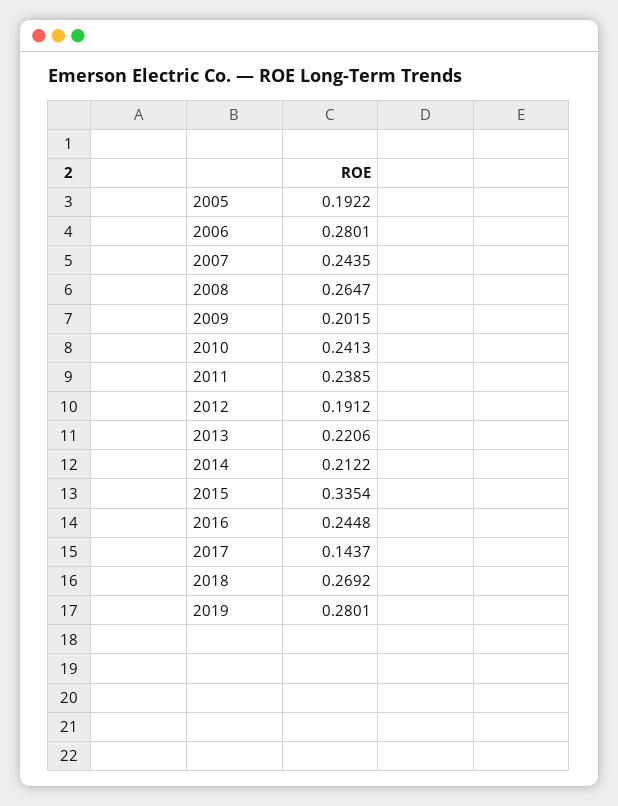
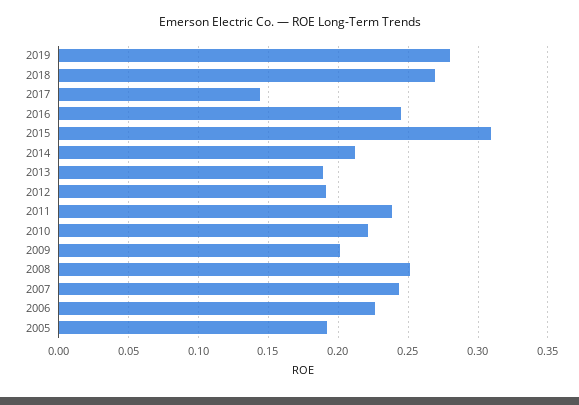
  {
    "2005": 0.1922,
-   "2006": 0.2801,
+   "2006": 0.225,
    "2007": 0.2435,
-   "2008": 0.2647,
+   "2008": 0.25,
    "2009": 0.2015,
-   "2010": 0.2413,
+   "2010": 0.22,
    "2011": 0.2385,
    "2012": 0.1912,
-   "2013": 0.2206,
+   "2013": 0.19,
    "2014": 0.2122,
-   "2015": 0.3354,
+   "2015": 0.31,
    "2016": 0.2448,
    "2017": 0.1437,
    "2018": 0.2692,
    "2019": 0.2801
  }

